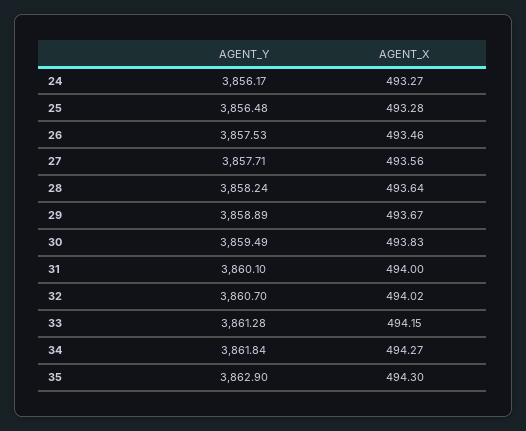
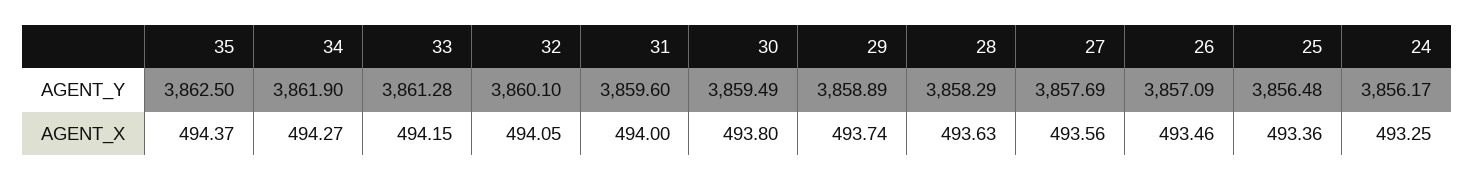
  {
    "AGENT_Y": {
      "24": 3856.17,
      "25": 3856.48,
-     "26": 3857.53,
+     "26": 3857.09,
-     "27": 3857.71,
+     "27": 3857.69,
-     "28": 3858.24,
+     "28": 3858.29,
      "29": 3858.89,
      "30": 3859.49,
-     "31": 3860.1,
+     "31": 3859.6,
-     "32": 3860.7,
+     "32": 3860.1,
      "33": 3861.28,
-     "34": 3861.84,
+     "34": 3861.9,
-     "35": 3862.9
+     "35": 3862.5
    },
    "AGENT_X": {
-     "24": 493.27,
+     "24": 493.25,
-     "25": 493.28,
+     "25": 493.36,
      "26": 493.46,
      "27": 493.56,
-     "28": 493.64,
+     "28": 493.63,
-     "29": 493.67,
+     "29": 493.74,
-     "30": 493.83,
+     "30": 493.8,
      "31": 494,
-     "32": 494.02,
+     "32": 494.05,
      "33": 494.15,
      "34": 494.27,
-     "35": 494.3
+     "35": 494.37
    }
  }

